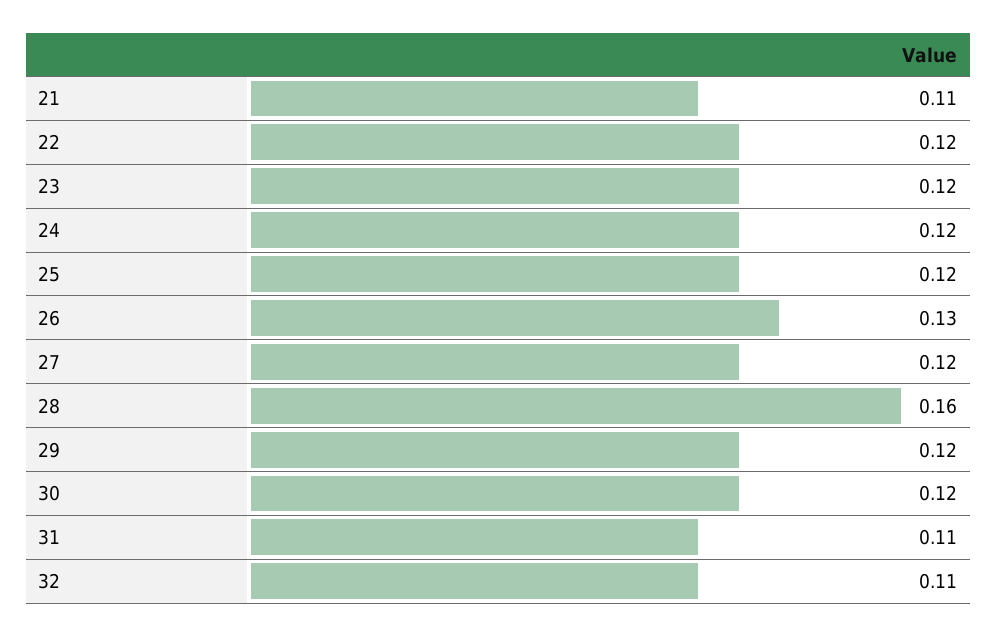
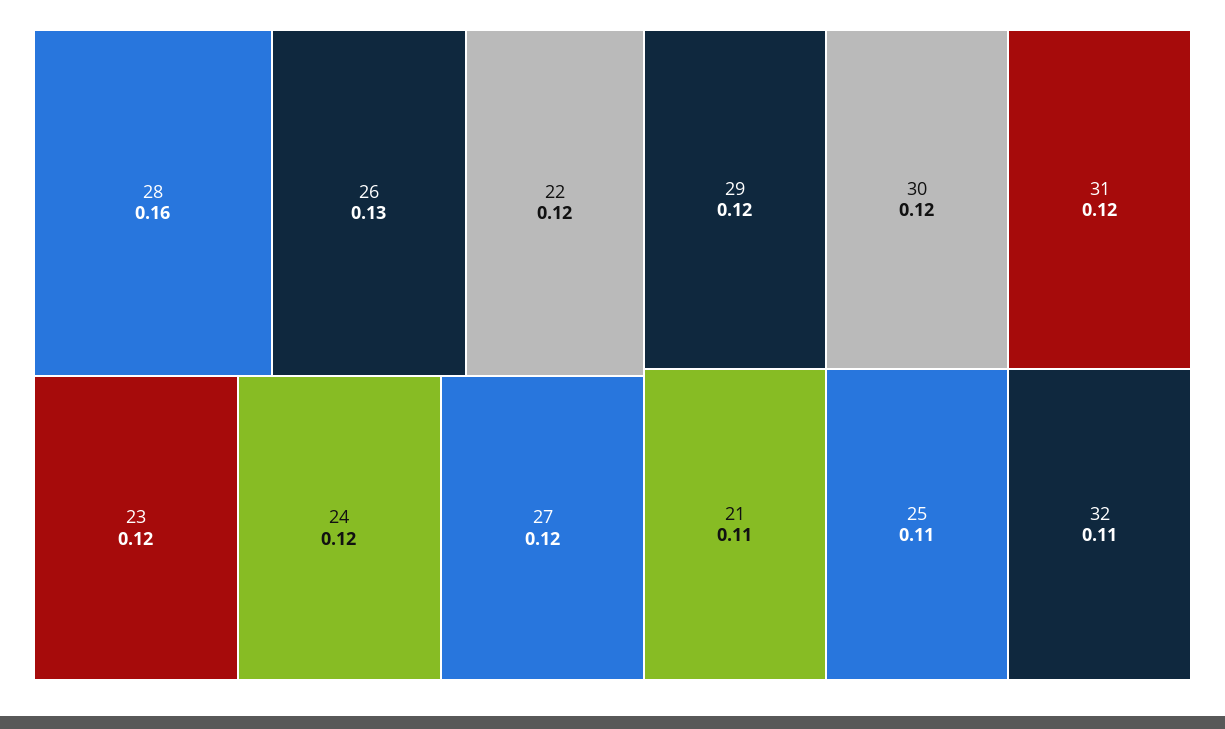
  {
    "21": 0.11,
    "22": 0.12,
    "23": 0.12,
    "24": 0.12,
-   "25": 0.12,
+   "25": 0.11,
    "26": 0.13,
    "27": 0.12,
    "28": 0.16,
    "29": 0.12,
    "30": 0.12,
-   "31": 0.11,
+   "31": 0.12,
    "32": 0.11
  }

